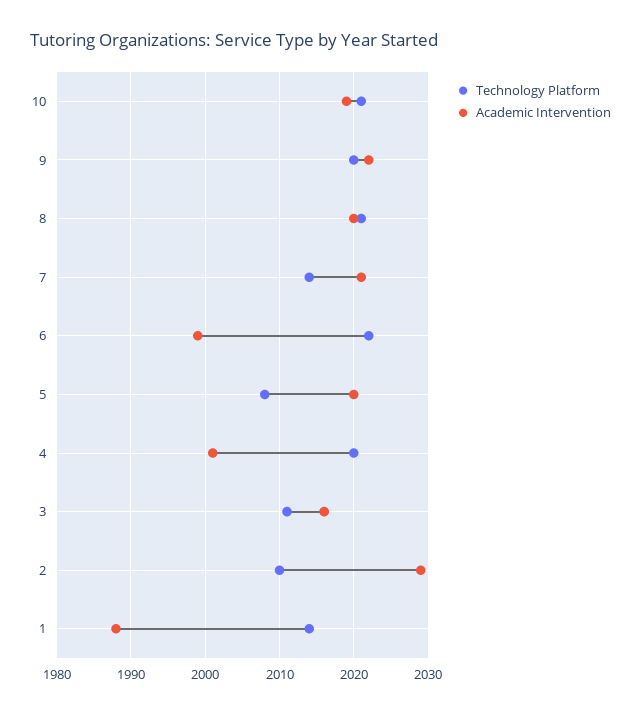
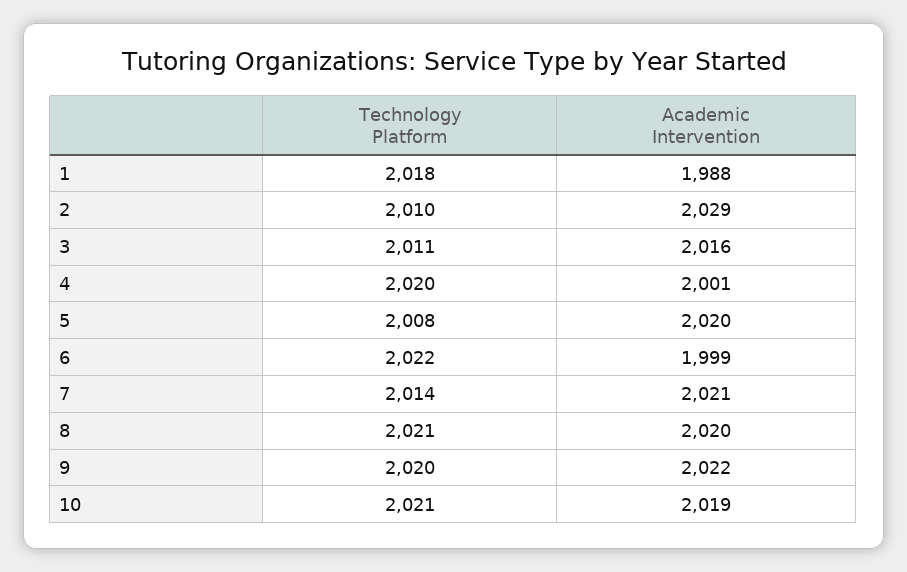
  {
    "Technology Platform": {
      "10": 2021,
      "9": 2020,
      "8": 2021,
      "7": 2014,
      "6": 2022,
      "5": 2008,
      "4": 2020,
      "3": 2011,
      "2": 2010,
-     "1": 2014
+     "1": 2018
    },
    "Academic Intervention": {
      "10": 2019,
      "9": 2022,
      "8": 2020,
      "7": 2021,
      "6": 1999,
      "5": 2020,
      "4": 2001,
      "3": 2016,
      "2": 2029,
      "1": 1988
    }
  }

